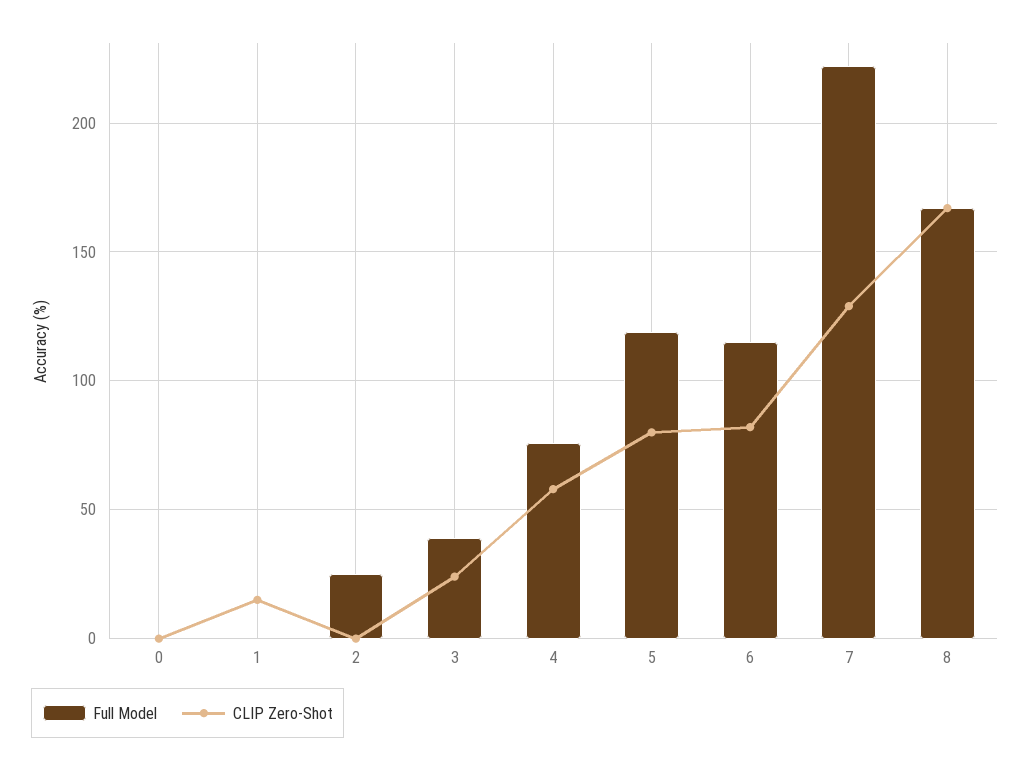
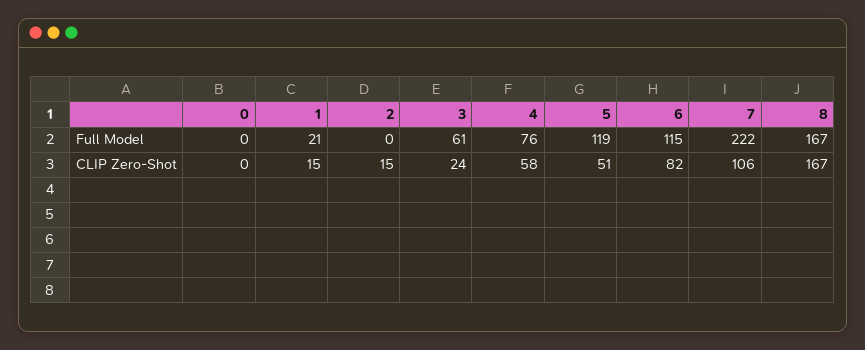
  {
    "Full Model": {
      "0": 0,
-     "1": 0,
+     "1": 21,
-     "2": 25,
+     "2": 0,
-     "3": 40,
+     "3": 61,
      "4": 76,
      "5": 119,
      "6": 115,
      "7": 222,
      "8": 167
    },
    "CLIP Zero-Shot": {
      "0": 0,
      "1": 15,
-     "2": 0,
+     "2": 15,
      "3": 24,
      "4": 58,
-     "5": 80,
+     "5": 51,
      "6": 82,
-     "7": 130,
+     "7": 106,
      "8": 167
    }
  }

